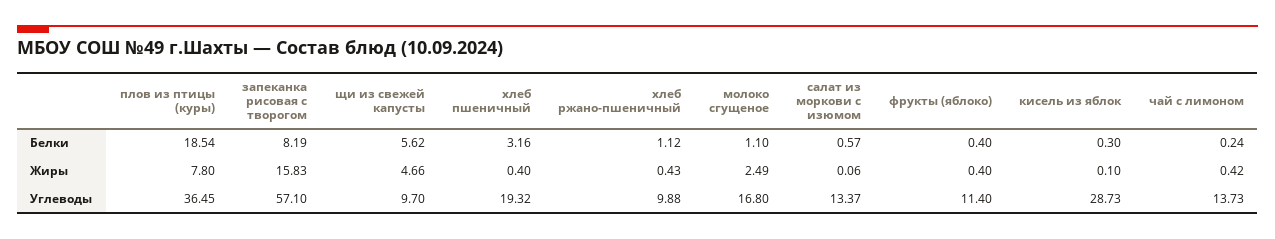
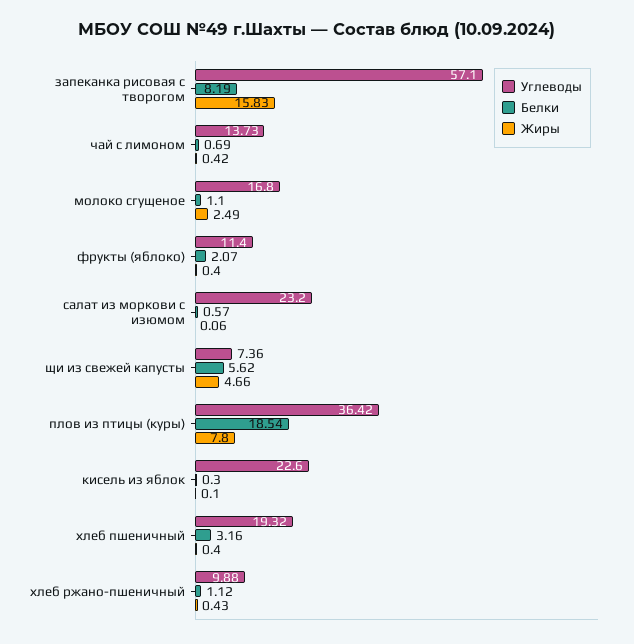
  {
    "Белки": {
      "плов из птицы (куры)": 18.54,
      "запеканка рисовая с творогом": 8.19,
      "щи из свежей капусты": 5.62,
      "хлеб пшеничный": 3.16,
      "хлеб ржано-пшеничный": 1.12,
      "молоко сгущеное": 1.1,
      "салат из моркови с изюмом": 0.57,
-     "фрукты (яблоко)": 0.4,
+     "фрукты (яблоко)": 2.07,
      "кисель из яблок": 0.3,
-     "чай с лимоном": 0.24
+     "чай с лимоном": 0.69
    },
    "Жиры": {
      "плов из птицы (куры)": 7.8,
      "запеканка рисовая с творогом": 15.83,
      "щи из свежей капусты": 4.66,
      "хлеб пшеничный": 0.4,
      "хлеб ржано-пшеничный": 0.43,
      "молоко сгущеное": 2.49,
      "салат из моркови с изюмом": 0.06,
      "фрукты (яблоко)": 0.4,
      "кисель из яблок": 0.1,
      "чай с лимоном": 0.42
    },
    "Углеводы": {
-     "плов из птицы (куры)": 36.45,
+     "плов из птицы (куры)": 36.42,
      "запеканка рисовая с творогом": 57.1,
-     "щи из свежей капусты": 9.7,
+     "щи из свежей капусты": 7.36,
      "хлеб пшеничный": 19.32,
      "хлеб ржано-пшеничный": 9.88,
      "молоко сгущеное": 16.8,
-     "салат из моркови с изюмом": 13.37,
+     "салат из моркови с изюмом": 23.2,
      "фрукты (яблоко)": 11.4,
-     "кисель из яблок": 28.73,
+     "кисель из яблок": 22.6,
      "чай с лимоном": 13.73
    }
  }

